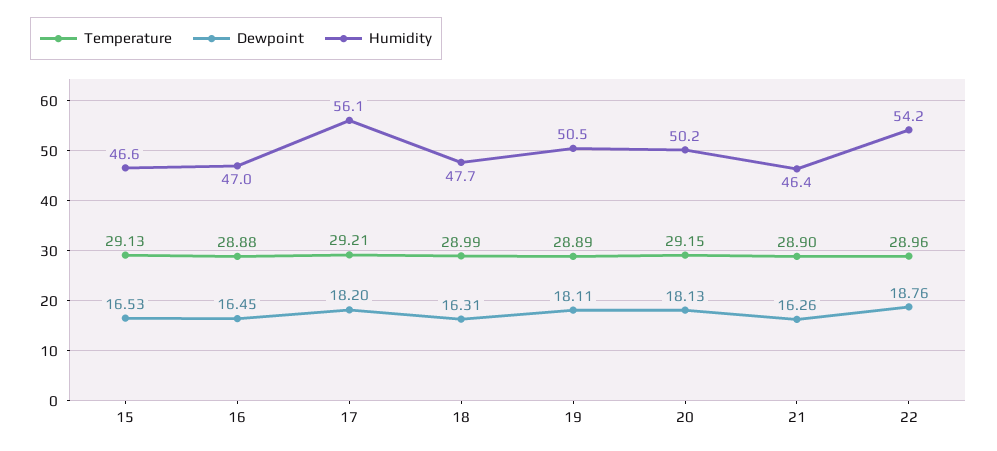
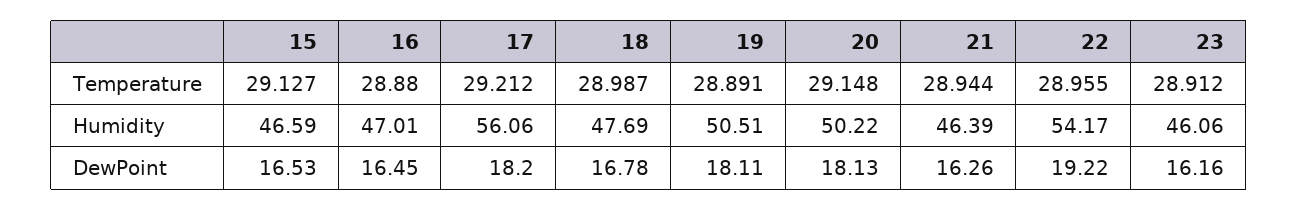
  {
    "Temperature": {
      "15": 29.127,
      "16": 28.88,
      "17": 29.212,
      "18": 28.987,
      "19": 28.891,
      "20": 29.148,
-     "21": 28.9,
+     "21": 28.944,
-     "22": 28.955
+     "22": 28.955,
+     "23": 28.912
    },
    "Dewpoint": {
      "15": 16.53,
      "16": 16.45,
      "17": 18.2,
-     "18": 16.31,
+     "18": 16.78,
      "19": 18.11,
      "20": 18.13,
      "21": 16.26,
-     "22": 18.76
+     "22": 19.22,
+     "23": 16.16
    },
    "Humidity": {
      "15": 46.59,
      "16": 47.01,
      "17": 56.06,
      "18": 47.69,
      "19": 50.51,
      "20": 50.22,
      "21": 46.39,
-     "22": 54.17
+     "22": 54.17,
+     "23": 46.06
    }
  }

